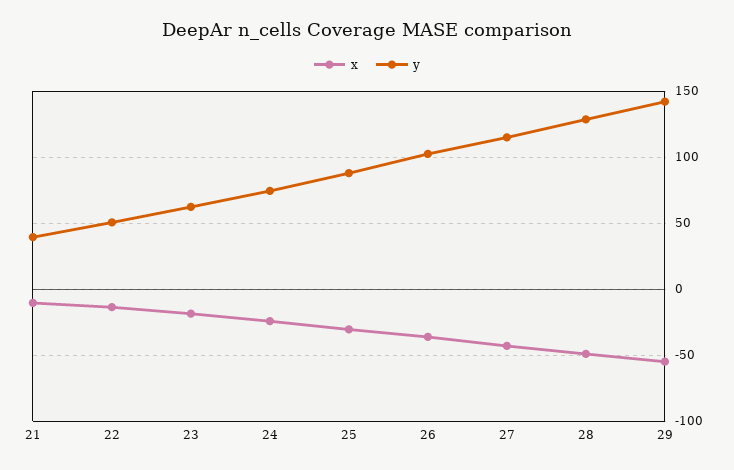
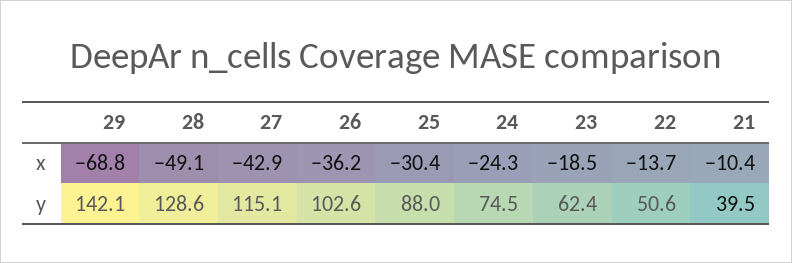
  {
    "x": {
      "21": -10.4,
      "22": -13.7,
      "23": -18.5,
      "24": -24.3,
      "25": -30.4,
      "26": -36.2,
      "27": -42.9,
      "28": -49.1,
-     "29": -55
+     "29": -68.8
    },
    "y": {
      "21": 39.5,
      "22": 50.6,
      "23": 62.4,
      "24": 74.5,
      "25": 88,
      "26": 102.6,
      "27": 115.1,
      "28": 128.6,
      "29": 142.1
    }
  }

